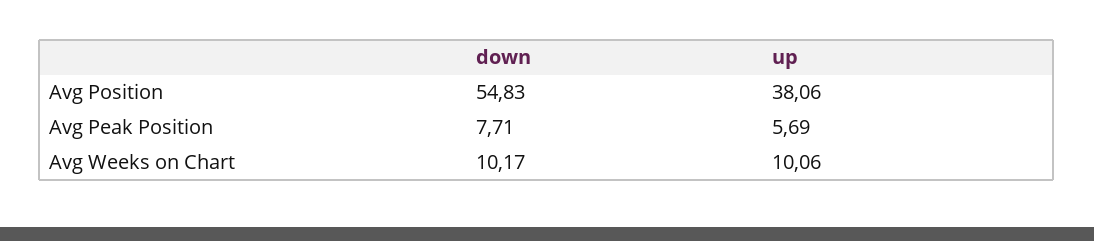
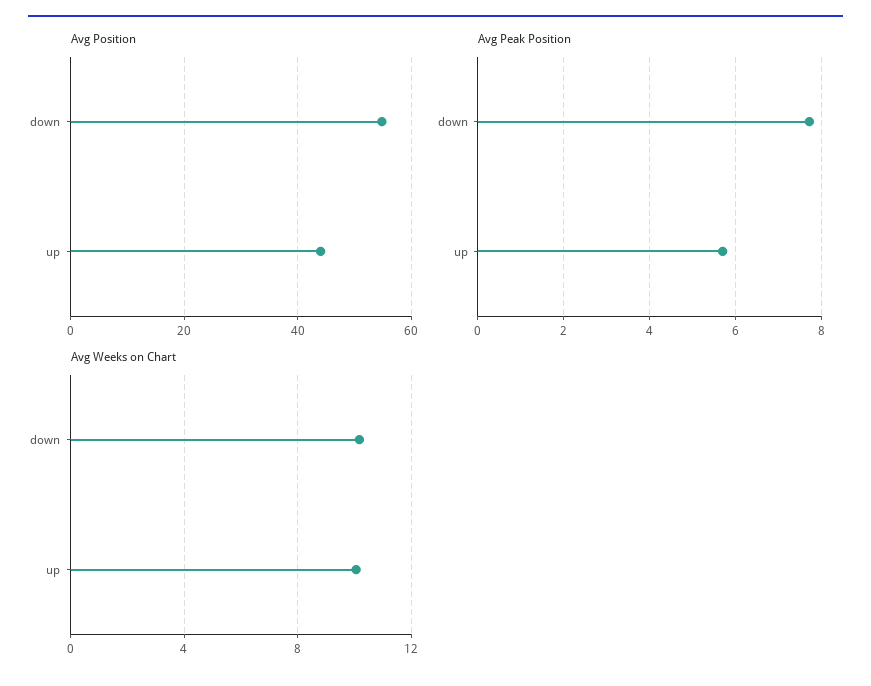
  {
    "Avg Position": {
      "down": 54.83,
-     "up": 38.06
+     "up": 44
    },
    "Avg Peak Position": {
      "down": 7.71,
      "up": 5.69
    },
    "Avg Weeks on Chart": {
      "down": 10.17,
      "up": 10.06
    }
  }

